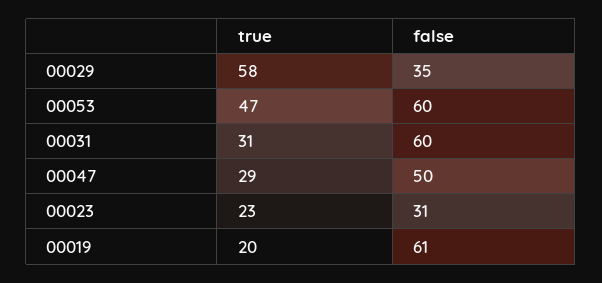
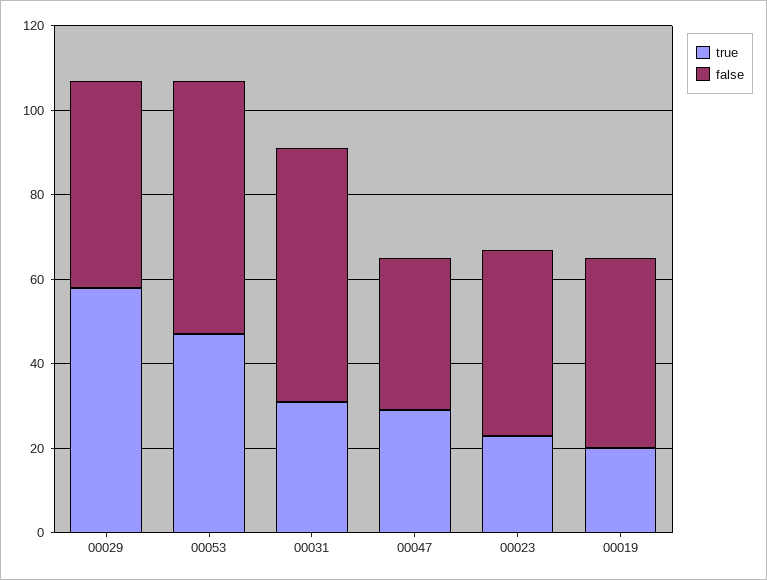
  {
    "true": {
      "00029": 58,
      "00053": 47,
      "00031": 31,
      "00047": 29,
      "00023": 23,
      "00019": 20
    },
    "false": {
-     "00029": 35,
+     "00029": 50,
      "00053": 60,
      "00031": 60,
-     "00047": 50,
+     "00047": 35,
-     "00023": 31,
+     "00023": 45,
-     "00019": 61
+     "00019": 45
    }
  }

